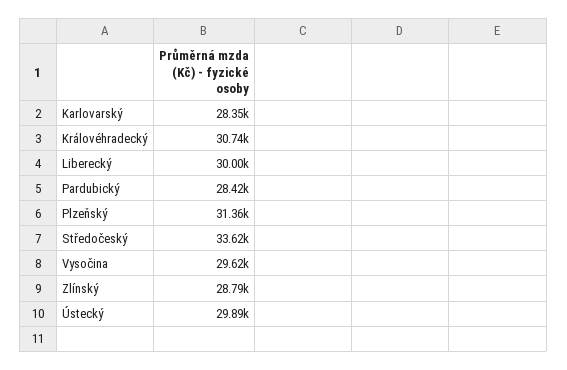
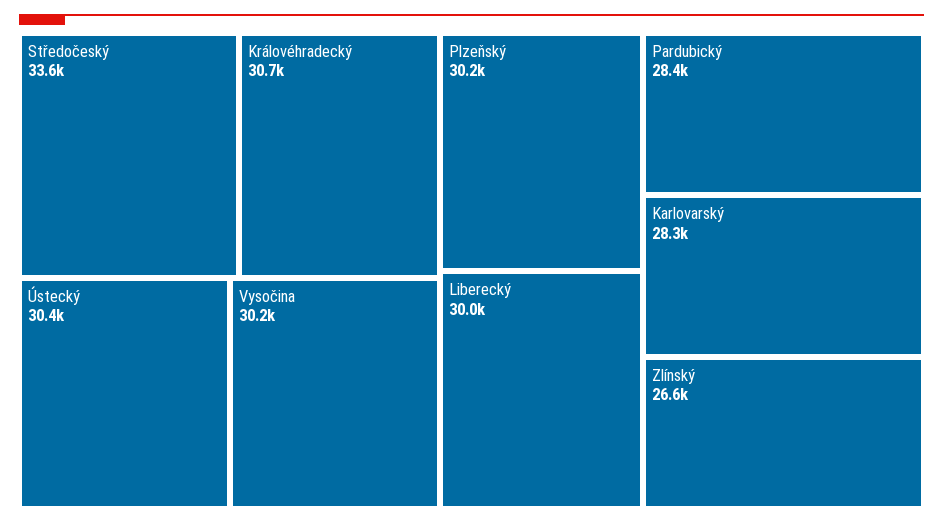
  {
    "Karlovarský": 28350,
    "Královéhradecký": 30740,
    "Liberecký": 30000,
    "Pardubický": 28420,
-   "Plzeňský": 31360,
+   "Plzeňský": 30200,
    "Středočeský": 33620,
-   "Vysočina": 29620,
+   "Vysočina": 30200,
-   "Zlínský": 28790,
+   "Zlínský": 26600,
-   "Ústecký": 29890
+   "Ústecký": 30400
  }

